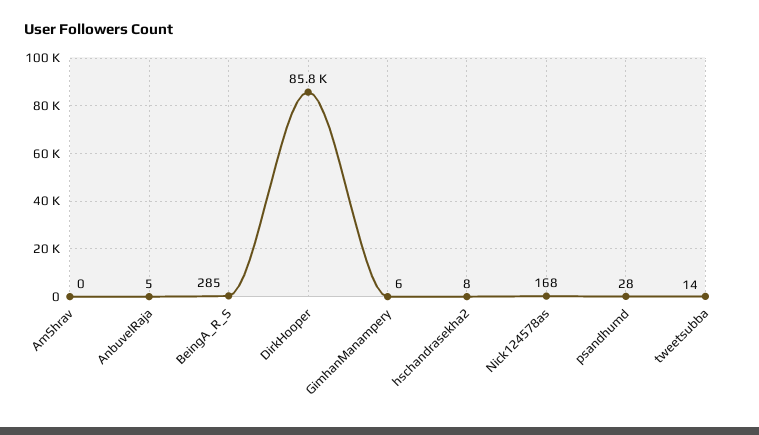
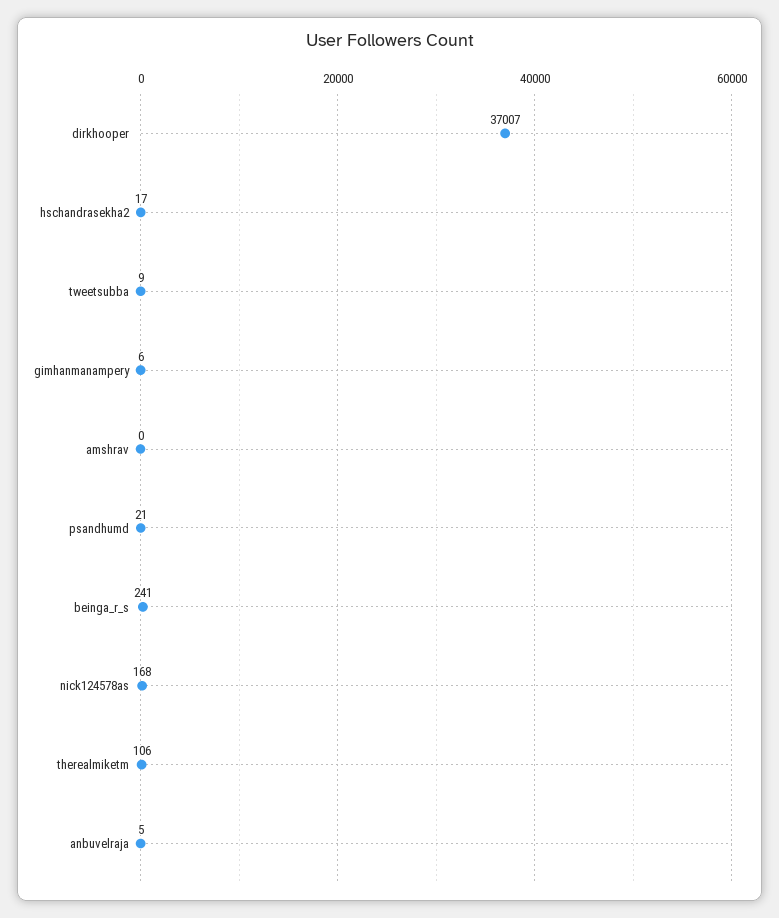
  {
    "AmShrav": 0,
    "AnbuvelRaja": 5,
-   "BeingA_R_S": 285,
+   "BeingA_R_S": 241,
-   "DirkHooper": 85800,
+   "DirkHooper": 37007,
    "GimhanManampery": 6,
-   "hschandrasekha2": 8,
+   "hschandrasekha2": 17,
    "Nick124578as": 168,
-   "psandhumd": 28,
+   "psandhumd": 21,
-   "tweetsubba": 14
+   "tweetsubba": 9,
+   "therealmiketm": 106
  }

